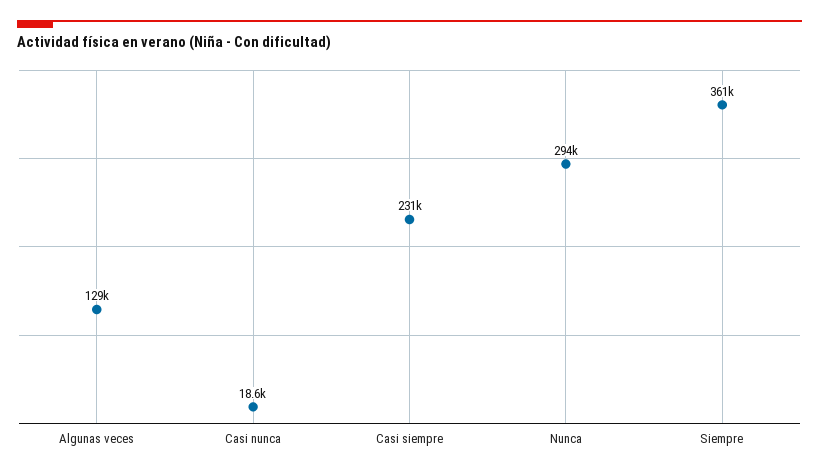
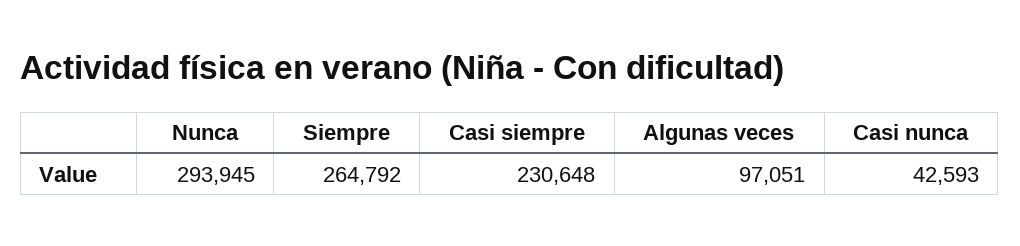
  {
-   "Algunas veces": 129000,
+   "Algunas veces": 97051,
-   "Casi nunca": 18600,
+   "Casi nunca": 42593,
    "Casi siempre": 230648,
    "Nunca": 293945,
-   "Siempre": 361000
+   "Siempre": 264792
  }

